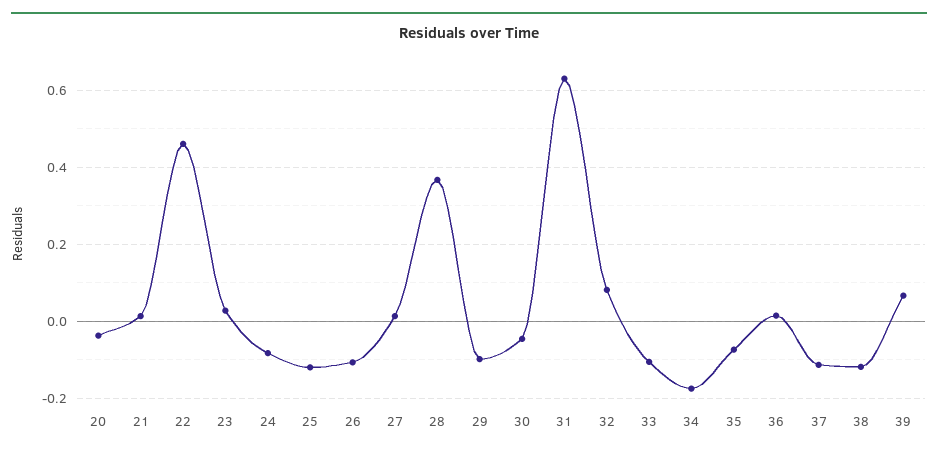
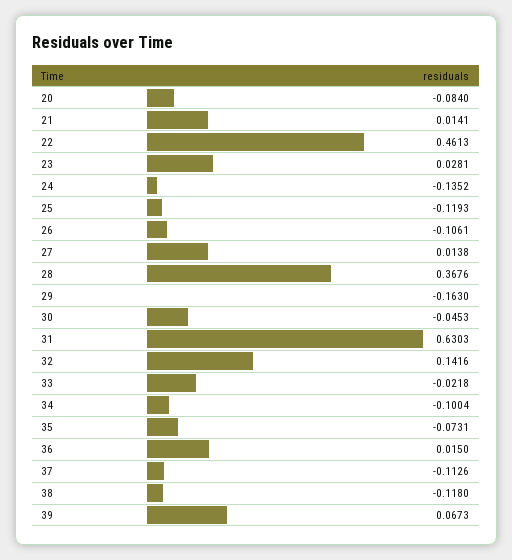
  {
-   "20": -0.04,
+   "20": -0.084,
    "21": 0.0141,
    "22": 0.4613,
    "23": 0.0281,
-   "24": -0.08,
+   "24": -0.1352,
    "25": -0.1193,
    "26": -0.1061,
    "27": 0.0138,
    "28": 0.3676,
-   "29": -0.1,
+   "29": -0.163,
    "30": -0.0453,
    "31": 0.6303,
-   "32": 0.08,
+   "32": 0.1416,
-   "33": -0.1,
+   "33": -0.0218,
-   "34": -0.18,
+   "34": -0.1004,
    "35": -0.0731,
    "36": 0.015,
    "37": -0.1126,
    "38": -0.118,
    "39": 0.0673
  }

